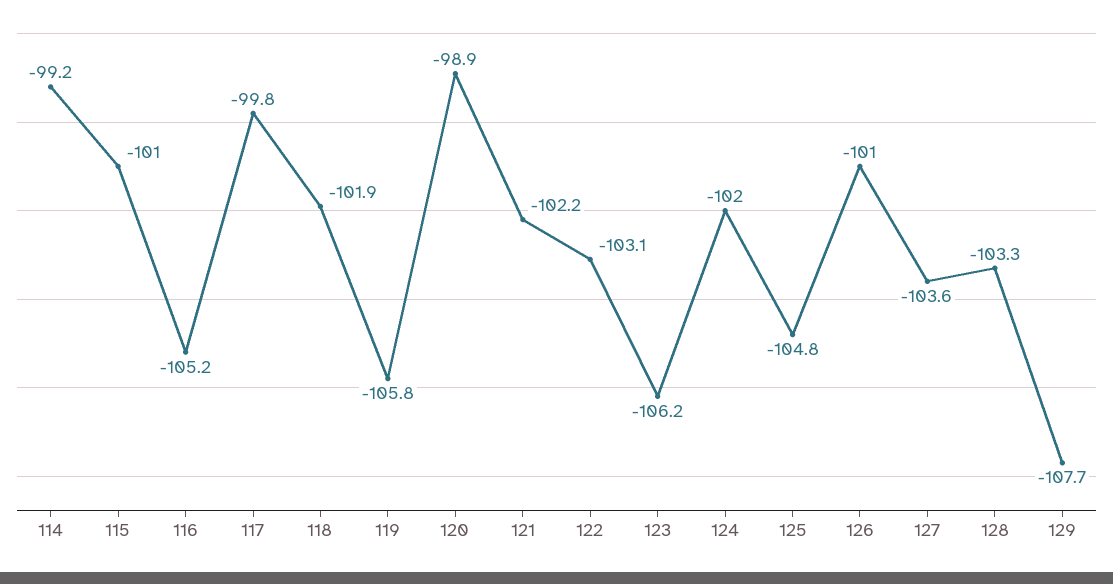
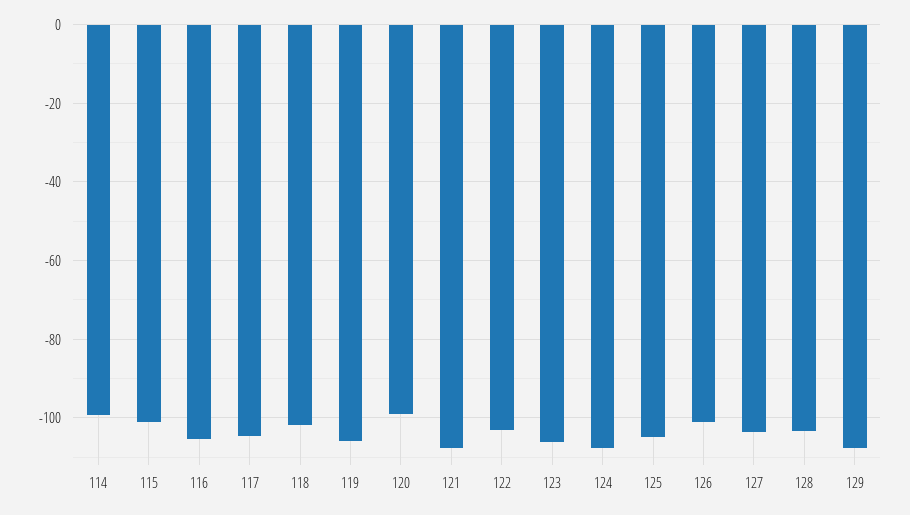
  {
    "114": -99.2,
    "115": -101,
    "116": -105.2,
-   "117": -99.8,
+   "117": -104,
    "118": -101.9,
    "119": -105.8,
    "120": -98.9,
-   "121": -102.2,
+   "121": -108,
    "122": -103.1,
    "123": -106.2,
-   "124": -102,
+   "124": -108,
    "125": -104.8,
    "126": -101,
    "127": -103.6,
    "128": -103.3,
    "129": -107.7
  }

